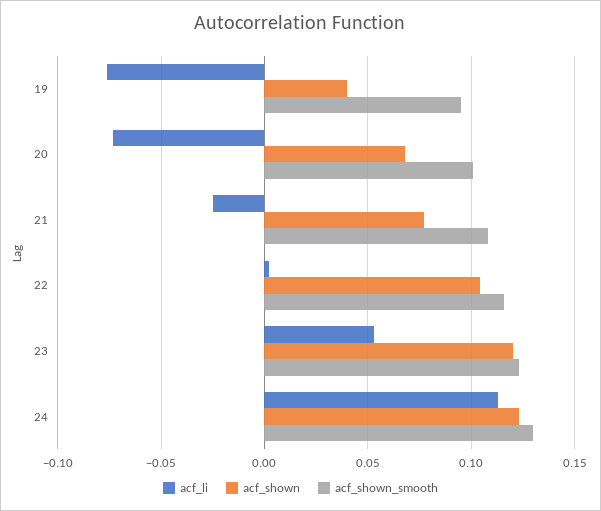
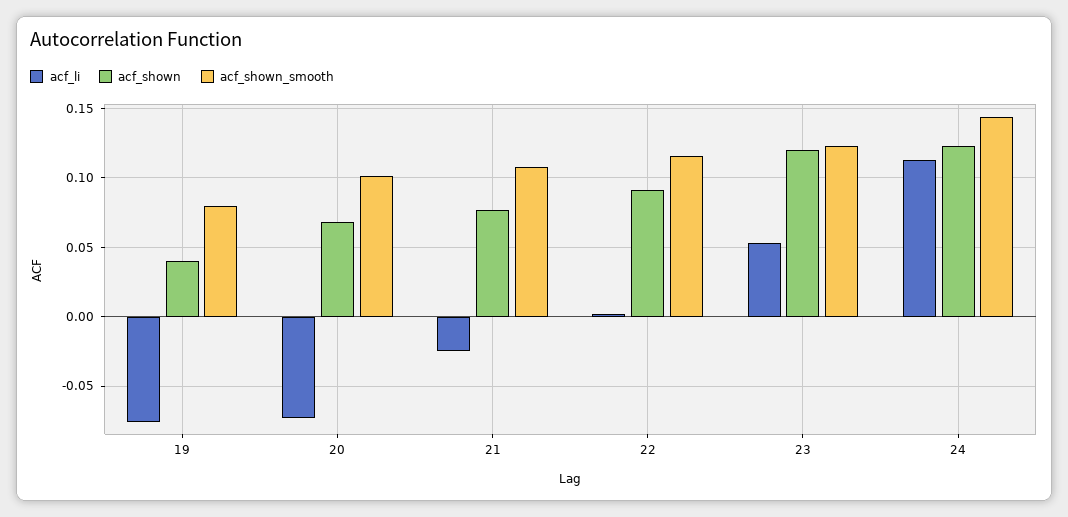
  {
    "acf_li": {
      "19": -0.075,
      "20": -0.075,
      "21": -0.025,
      "22": 0,
      "23": 0.055,
      "24": 0.115
    },
    "acf_shown": {
      "19": 0.04,
      "20": 0.07,
      "21": 0.075,
-     "22": 0.105,
+     "22": 0.09,
      "23": 0.12,
      "24": 0.125
    },
    "acf_shown_smooth": {
-     "19": 0.095,
+     "19": 0.08,
      "20": 0.1,
      "21": 0.11,
      "22": 0.115,
      "23": 0.125,
-     "24": 0.13
+     "24": 0.145
    }
  }

